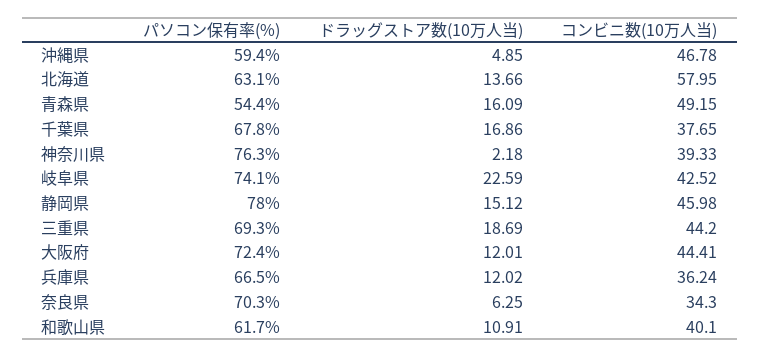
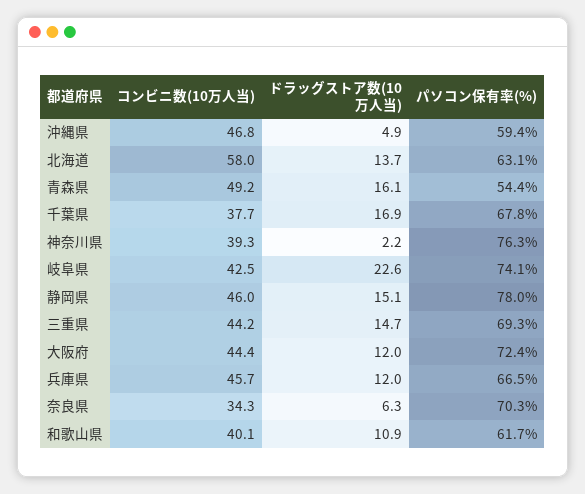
  {
    "パソコン保有率(%)": {
      "沖縄県": 59.4,
      "北海道": 63.1,
      "青森県": 54.4,
      "千葉県": 67.8,
      "神奈川県": 76.3,
      "岐阜県": 74.1,
      "静岡県": 78,
      "三重県": 69.3,
      "大阪府": 72.4,
      "兵庫県": 66.5,
      "奈良県": 70.3,
      "和歌山県": 61.7
    },
    "ドラッグストア数(10万人当)": {
      "沖縄県": 4.85,
      "北海道": 13.66,
      "青森県": 16.09,
      "千葉県": 16.86,
      "神奈川県": 2.18,
      "岐阜県": 22.59,
      "静岡県": 15.12,
-     "三重県": 18.69,
+     "三重県": 14.7,
      "大阪府": 12.01,
      "兵庫県": 12.02,
      "奈良県": 6.25,
      "和歌山県": 10.91
    },
    "コンビニ数(10万人当)": {
      "沖縄県": 46.78,
      "北海道": 57.95,
      "青森県": 49.15,
      "千葉県": 37.65,
      "神奈川県": 39.33,
      "岐阜県": 42.52,
      "静岡県": 45.98,
      "三重県": 44.2,
      "大阪府": 44.41,
-     "兵庫県": 36.24,
+     "兵庫県": 45.7,
      "奈良県": 34.3,
      "和歌山県": 40.1
    }
  }

